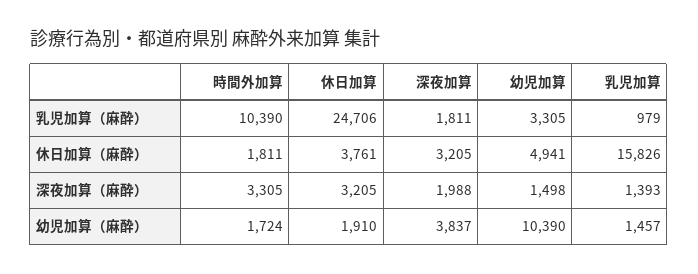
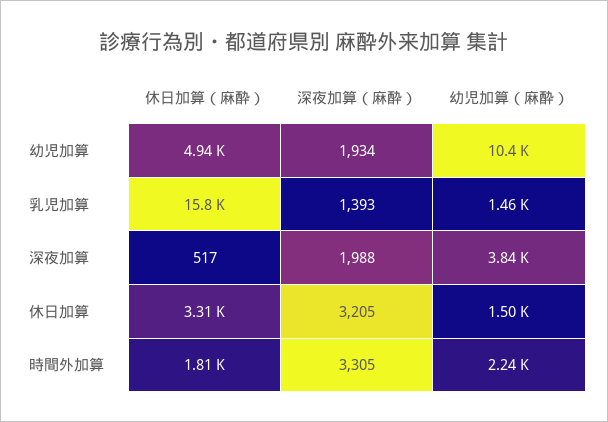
  {
    "時間外加算": {
-     "乳児加算（麻酔）": 10390,
      "休日加算（麻酔）": 1811,
      "深夜加算（麻酔）": 3305,
-     "幼児加算（麻酔）": 1724
+     "幼児加算（麻酔）": 2240
    },
    "休日加算": {
-     "乳児加算（麻酔）": 24706,
-     "休日加算（麻酔）": 3761,
+     "休日加算（麻酔）": 3310,
      "深夜加算（麻酔）": 3205,
-     "幼児加算（麻酔）": 1910
+     "幼児加算（麻酔）": 1500
    },
    "深夜加算": {
-     "乳児加算（麻酔）": 1811,
-     "休日加算（麻酔）": 3205,
+     "休日加算（麻酔）": 517,
      "深夜加算（麻酔）": 1988,
      "幼児加算（麻酔）": 3837
    },
    "幼児加算": {
-     "乳児加算（麻酔）": 3305,
      "休日加算（麻酔）": 4941,
-     "深夜加算（麻酔）": 1498,
+     "深夜加算（麻酔）": 1934,
      "幼児加算（麻酔）": 10390
    },
    "乳児加算": {
-     "乳児加算（麻酔）": 979,
      "休日加算（麻酔）": 15826,
      "深夜加算（麻酔）": 1393,
      "幼児加算（麻酔）": 1457
    }
  }

